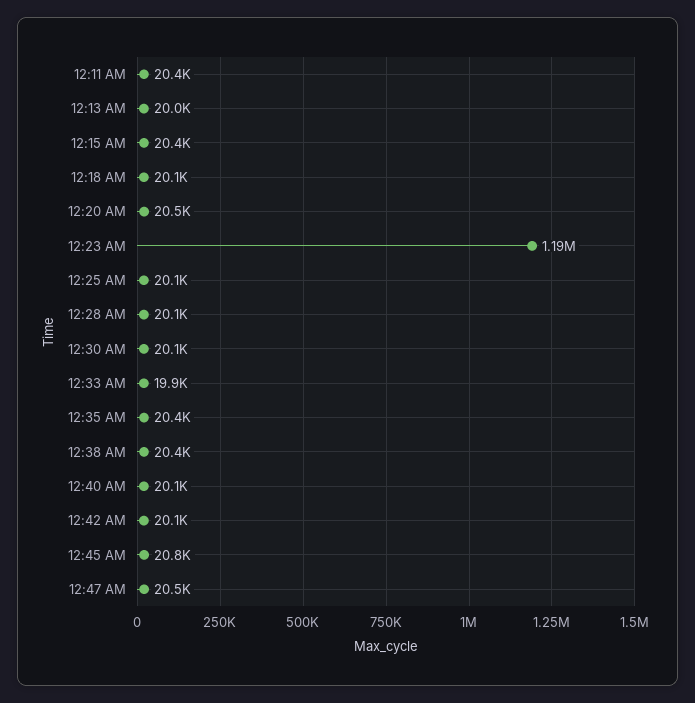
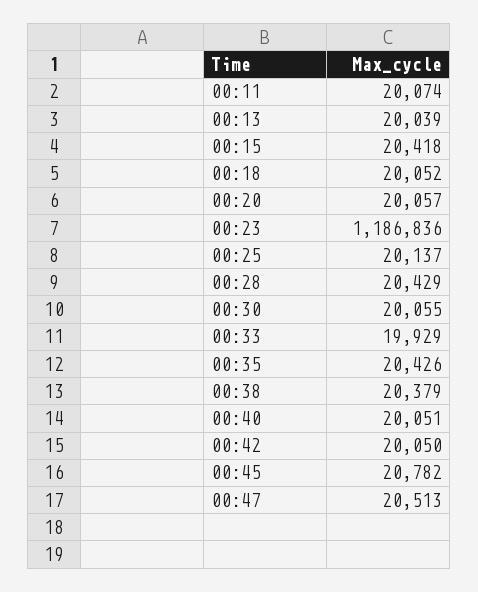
  {
-   "12:11 AM": 20400,
+   "12:11 AM": 20074,
    "12:13 AM": 20039,
    "12:15 AM": 20418,
    "12:18 AM": 20052,
-   "12:20 AM": 20500,
+   "12:20 AM": 20057,
    "12:23 AM": 1186836,
    "12:25 AM": 20137,
-   "12:28 AM": 20100,
+   "12:28 AM": 20429,
    "12:30 AM": 20055,
    "12:33 AM": 19929,
    "12:35 AM": 20426,
    "12:38 AM": 20379,
    "12:40 AM": 20051,
    "12:42 AM": 20050,
    "12:45 AM": 20782,
    "12:47 AM": 20513
  }

